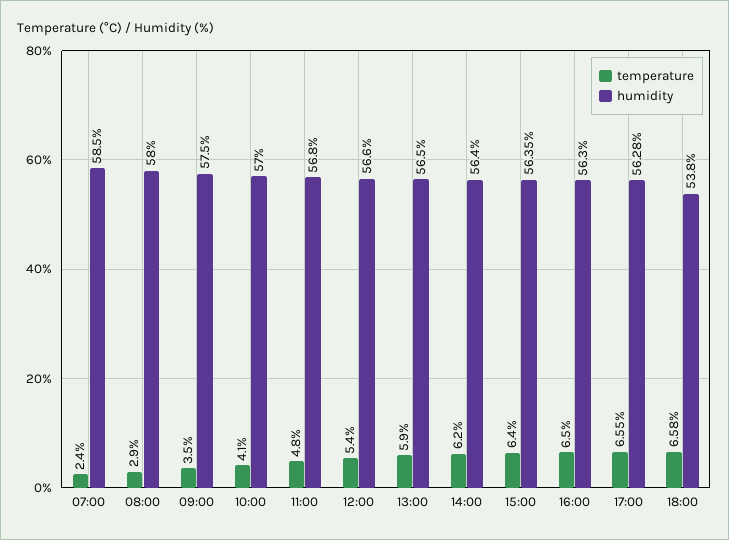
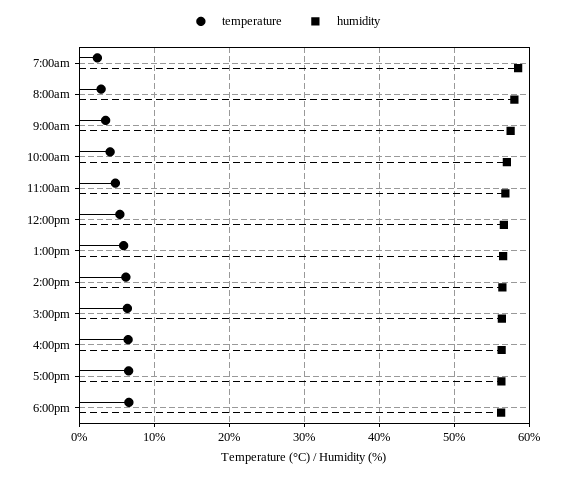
  {
    "temperature": {
      "07:00": 2.4,
      "08:00": 2.9,
      "09:00": 3.5,
      "10:00": 4.1,
      "11:00": 4.8,
      "12:00": 5.4,
      "13:00": 5.9,
      "14:00": 6.2,
      "15:00": 6.4,
      "16:00": 6.5,
      "17:00": 6.55,
      "18:00": 6.58
    },
    "humidity": {
      "07:00": 58.5,
      "08:00": 58,
      "09:00": 57.5,
      "10:00": 57,
      "11:00": 56.8,
      "12:00": 56.6,
      "13:00": 56.5,
      "14:00": 56.4,
      "15:00": 56.35,
      "16:00": 56.3,
      "17:00": 56.28,
-     "18:00": 53.8
+     "18:00": 56
    }
  }

